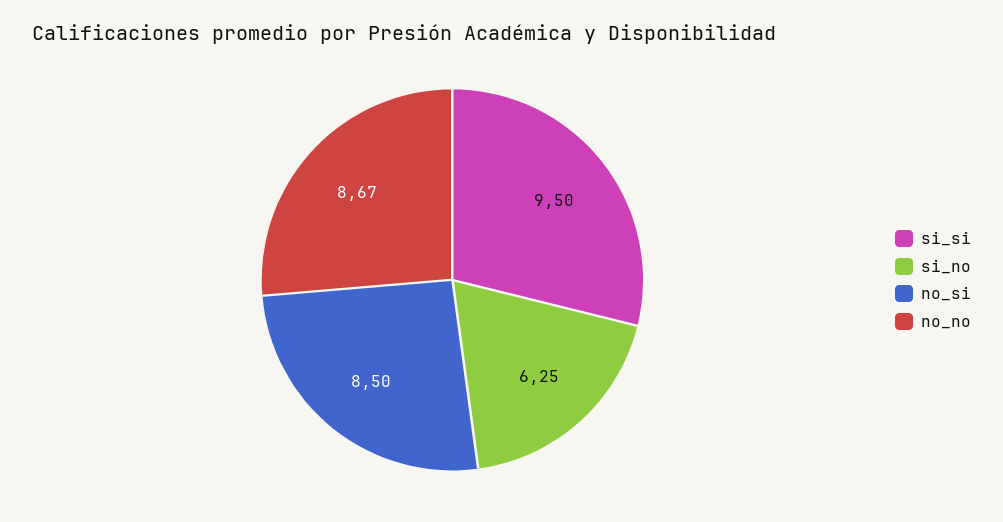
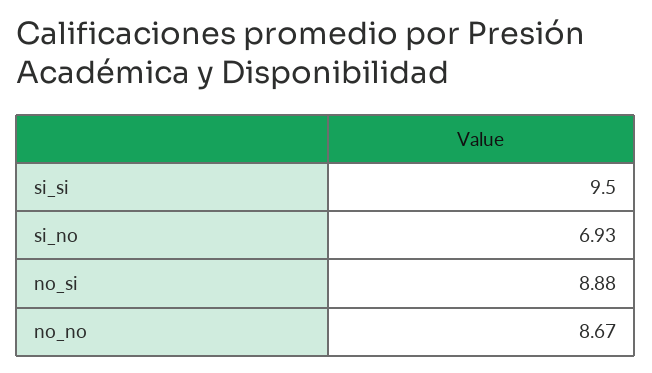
  {
    "si_si": 9.5,
-   "si_no": 6.25,
+   "si_no": 6.93,
-   "no_si": 8.5,
+   "no_si": 8.88,
    "no_no": 8.67
  }

